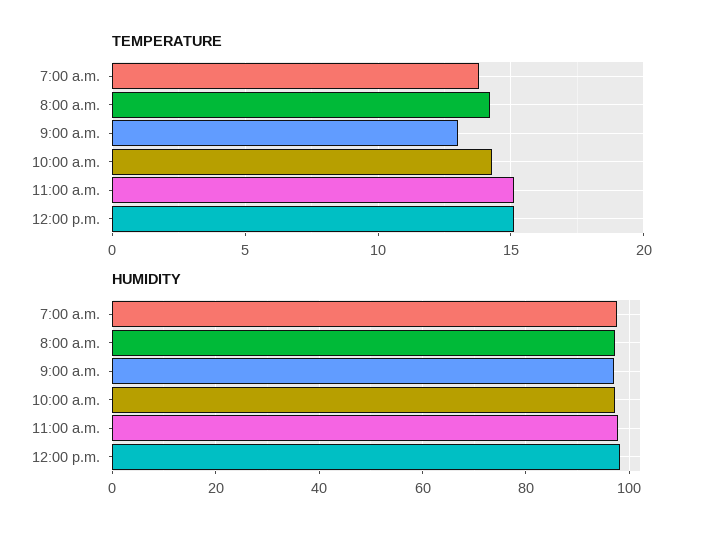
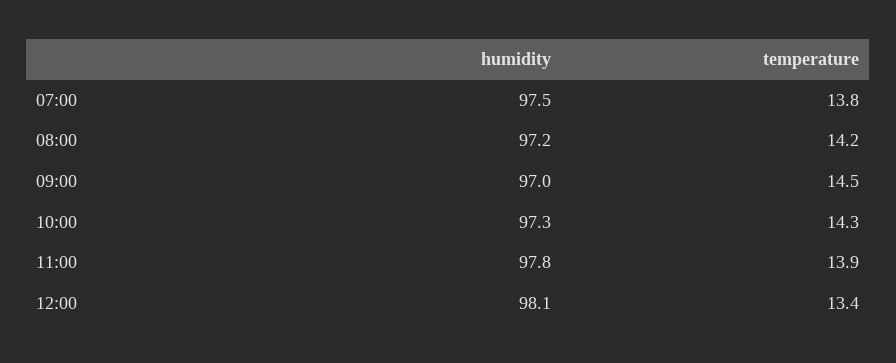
  {
    "TEMPERATURE": {
      "7:00 a.m.": 13.8,
      "8:00 a.m.": 14.2,
-     "9:00 a.m.": 13,
+     "9:00 a.m.": 14.5,
      "10:00 a.m.": 14.3,
-     "11:00 a.m.": 15,
+     "11:00 a.m.": 13.9,
-     "12:00 p.m.": 15
+     "12:00 p.m.": 13.4
    },
    "HUMIDITY": {
      "7:00 a.m.": 97.5,
      "8:00 a.m.": 97.2,
      "9:00 a.m.": 97,
      "10:00 a.m.": 97.3,
      "11:00 a.m.": 97.8,
      "12:00 p.m.": 98.1
    }
  }

